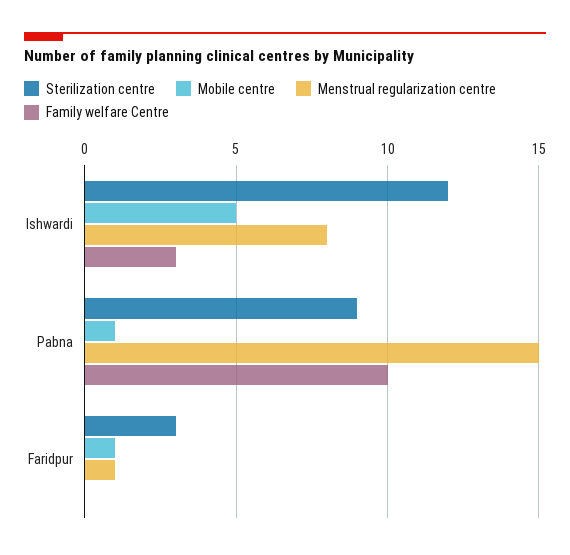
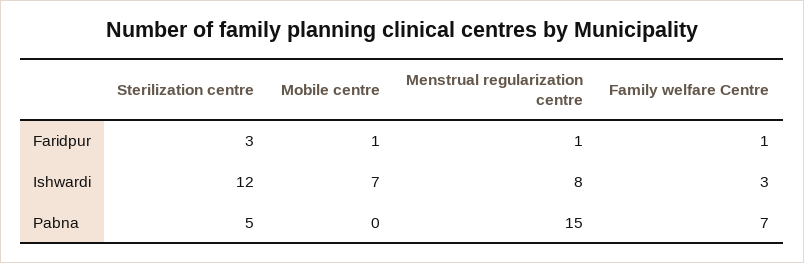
  {
    "Sterilization centre": {
      "Ishwardi": 12,
-     "Pabna": 9,
+     "Pabna": 5,
      "Faridpur": 3
    },
    "Mobile centre": {
-     "Ishwardi": 5,
+     "Ishwardi": 7,
-     "Pabna": 1,
+     "Pabna": 0,
      "Faridpur": 1
    },
    "Menstrual regularization centre": {
      "Ishwardi": 8,
      "Pabna": 15,
      "Faridpur": 1
    },
    "Family welfare Centre": {
      "Ishwardi": 3,
-     "Pabna": 10,
+     "Pabna": 7,
-     "Faridpur": 0
+     "Faridpur": 1
    }
  }

